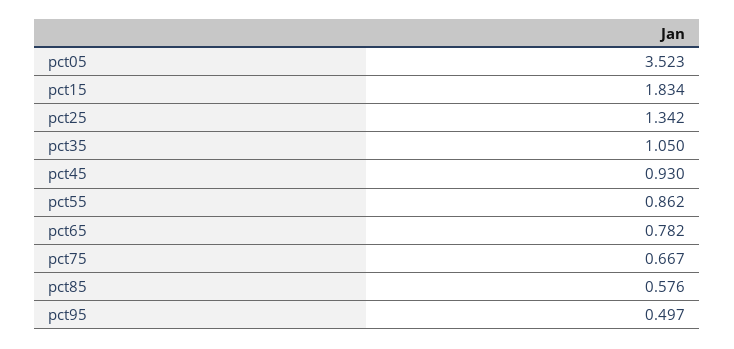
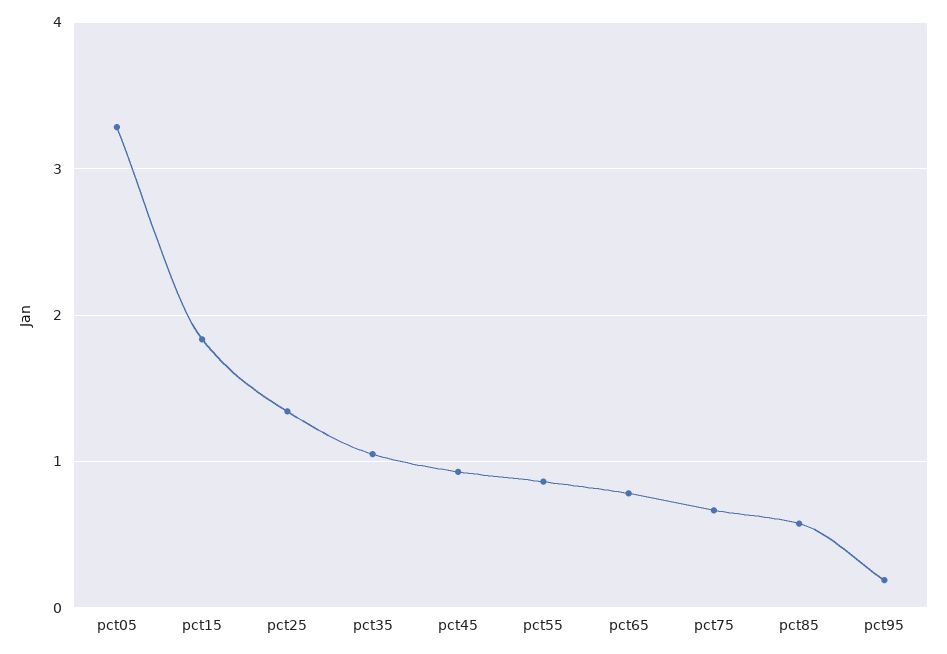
  {
-   "pct05": 3.523,
+   "pct05": 3.3,
    "pct15": 1.834,
    "pct25": 1.342,
    "pct35": 1.05,
    "pct45": 0.93,
    "pct55": 0.862,
    "pct65": 0.782,
    "pct75": 0.667,
    "pct85": 0.576,
-   "pct95": 0.497
+   "pct95": 0.2
  }

